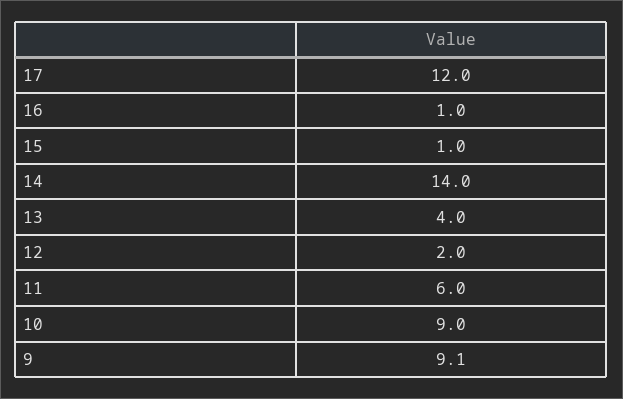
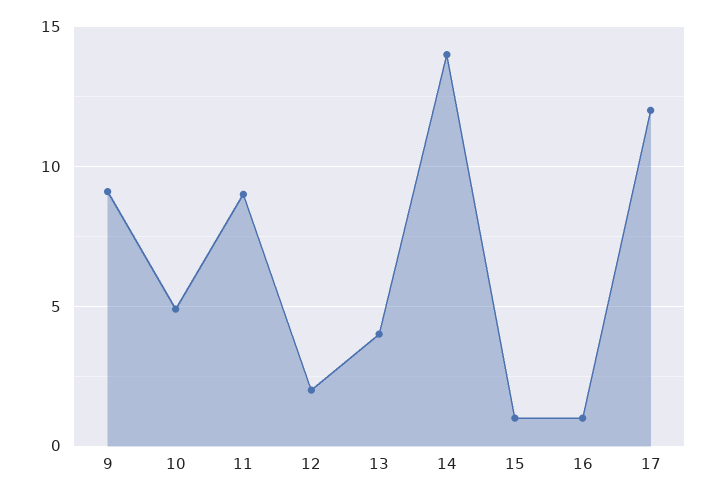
  {
    "17": 12,
    "16": 1,
    "15": 1,
    "14": 14,
    "13": 4,
    "12": 2,
-   "11": 6,
+   "11": 9,
-   "10": 9,
+   "10": 5,
    "9": 9.1
  }

